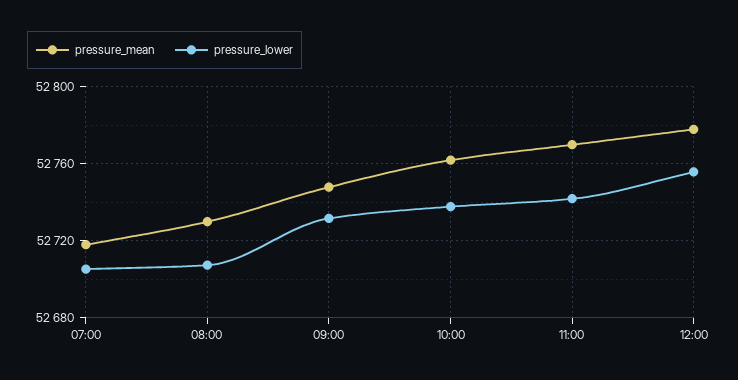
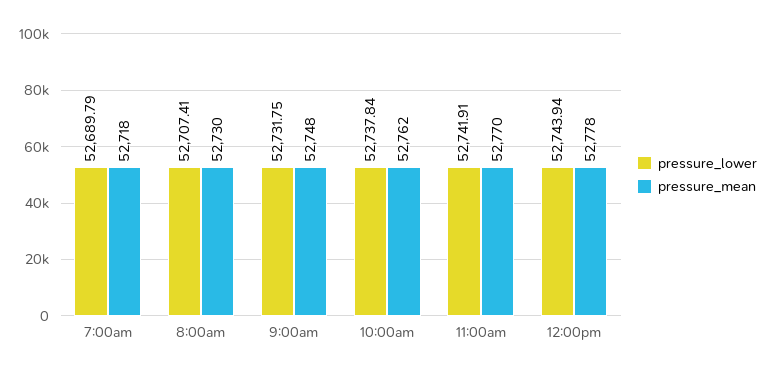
  {
    "pressure_mean": {
      "07:00": 52718,
      "08:00": 52730,
      "09:00": 52748,
      "10:00": 52762,
      "11:00": 52770,
      "12:00": 52778
    },
    "pressure_lower": {
-     "07:00": 52705,
+     "07:00": 52689.79,
      "08:00": 52707.41,
      "09:00": 52731.75,
      "10:00": 52737.84,
      "11:00": 52741.91,
-     "12:00": 52755
+     "12:00": 52743.94
    }
  }

